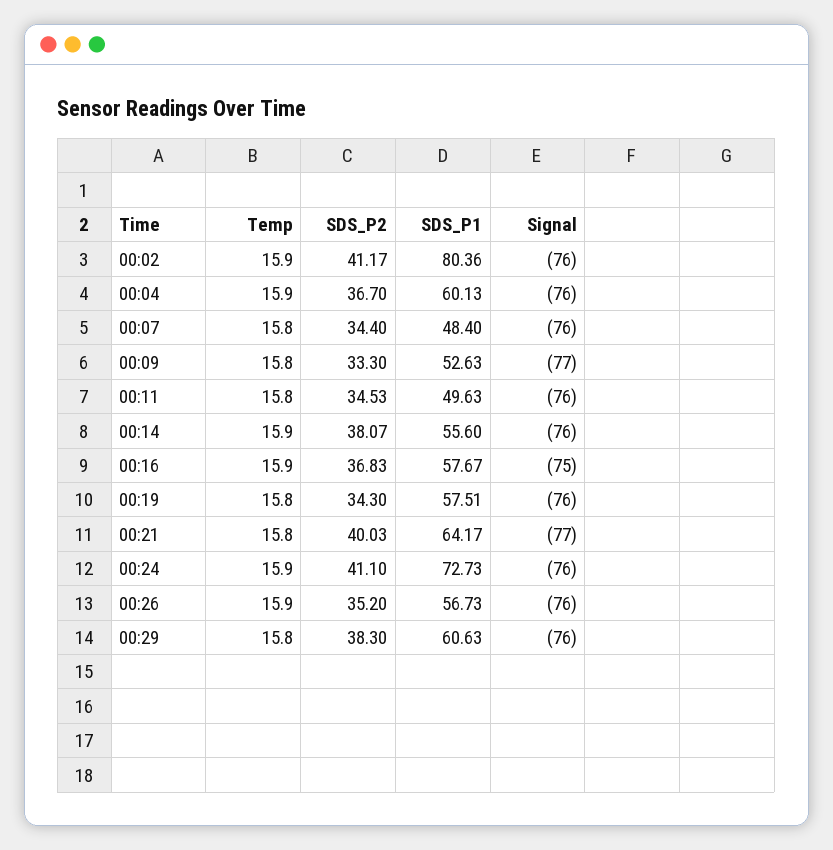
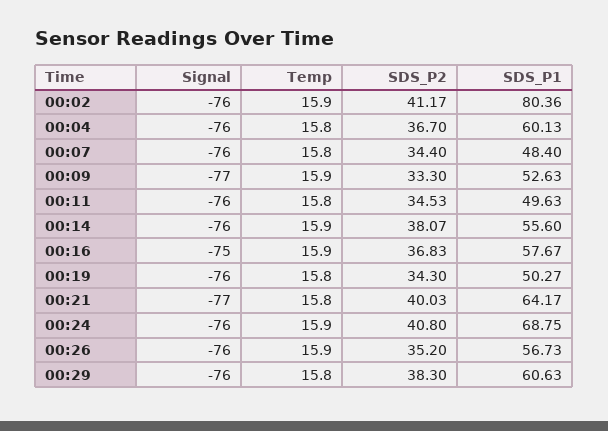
  {
    "Temp": {
      "00:02": 15.9,
-     "00:04": 15.9,
+     "00:04": 15.8,
      "00:07": 15.8,
-     "00:09": 15.8,
+     "00:09": 15.9,
      "00:11": 15.8,
      "00:14": 15.9,
      "00:16": 15.9,
      "00:19": 15.8,
      "00:21": 15.8,
      "00:24": 15.9,
      "00:26": 15.9,
      "00:29": 15.8
    },
    "SDS_P2": {
      "00:02": 41.17,
      "00:04": 36.7,
      "00:07": 34.4,
      "00:09": 33.3,
      "00:11": 34.53,
      "00:14": 38.07,
      "00:16": 36.83,
      "00:19": 34.3,
      "00:21": 40.03,
-     "00:24": 41.1,
+     "00:24": 40.8,
      "00:26": 35.2,
      "00:29": 38.3
    },
    "SDS_P1": {
      "00:02": 80.36,
      "00:04": 60.13,
      "00:07": 48.4,
      "00:09": 52.63,
      "00:11": 49.63,
      "00:14": 55.6,
      "00:16": 57.67,
-     "00:19": 57.51,
+     "00:19": 50.27,
      "00:21": 64.17,
-     "00:24": 72.73,
+     "00:24": 68.75,
      "00:26": 56.73,
      "00:29": 60.63
    },
    "Signal": {
      "00:02": -76,
      "00:04": -76,
      "00:07": -76,
      "00:09": -77,
      "00:11": -76,
      "00:14": -76,
      "00:16": -75,
      "00:19": -76,
      "00:21": -77,
      "00:24": -76,
      "00:26": -76,
      "00:29": -76
    }
  }

